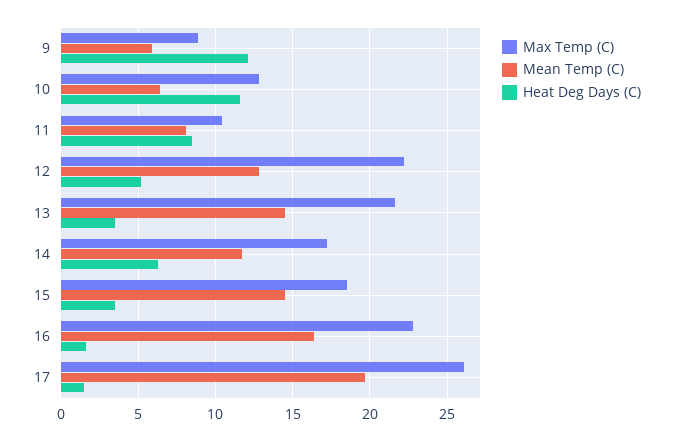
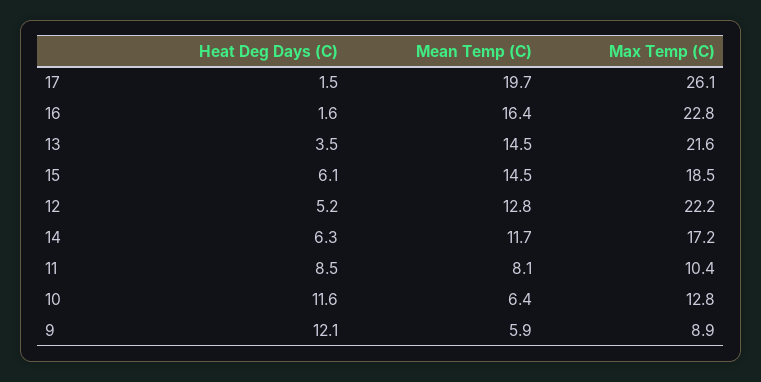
  {
    "Max Temp (C)": {
      "9": 8.9,
      "10": 12.8,
      "11": 10.4,
      "12": 22.2,
      "13": 21.6,
      "14": 17.2,
      "15": 18.5,
      "16": 22.8,
      "17": 26.1
    },
    "Mean Temp (C)": {
      "9": 5.9,
      "10": 6.4,
      "11": 8.1,
      "12": 12.8,
      "13": 14.5,
      "14": 11.7,
      "15": 14.5,
      "16": 16.4,
      "17": 19.7
    },
    "Heat Deg Days (C)": {
      "9": 12.1,
      "10": 11.6,
      "11": 8.5,
      "12": 5.2,
      "13": 3.5,
      "14": 6.3,
-     "15": 3.5,
+     "15": 6.1,
      "16": 1.6,
      "17": 1.5
    }
  }

